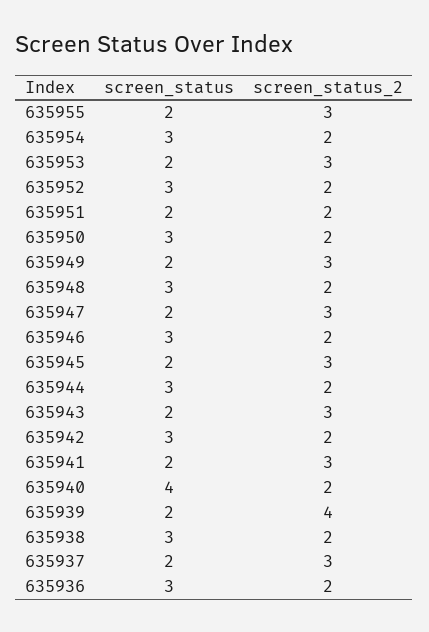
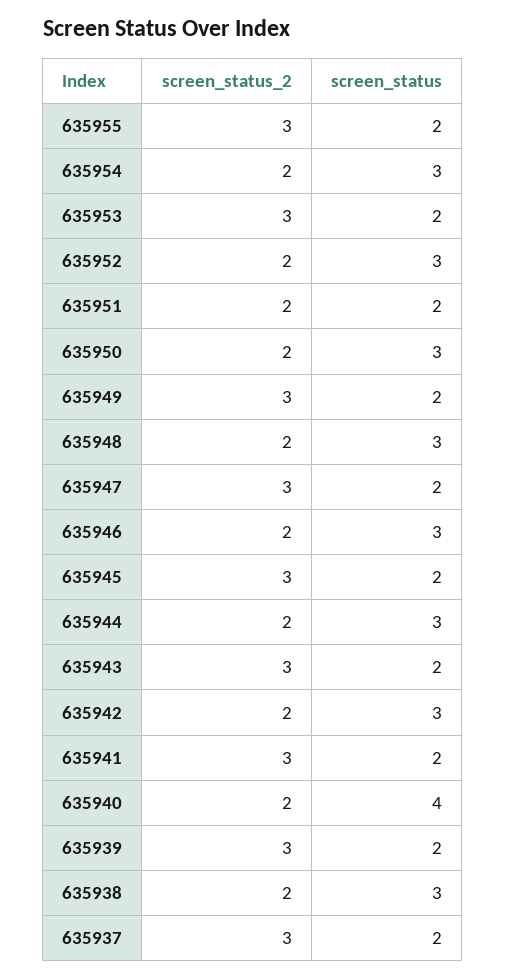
  {
    "screen_status": {
      "635955": 2,
      "635954": 3,
      "635953": 2,
      "635952": 3,
      "635951": 2,
      "635950": 3,
      "635949": 2,
      "635948": 3,
      "635947": 2,
      "635946": 3,
      "635945": 2,
      "635944": 3,
      "635943": 2,
      "635942": 3,
      "635941": 2,
      "635940": 4,
      "635939": 2,
      "635938": 3,
-     "635937": 2,
+     "635937": 2
-     "635936": 3
    },
    "screen_status_2": {
      "635955": 3,
      "635954": 2,
      "635953": 3,
      "635952": 2,
      "635951": 2,
      "635950": 2,
      "635949": 3,
      "635948": 2,
      "635947": 3,
      "635946": 2,
      "635945": 3,
      "635944": 2,
      "635943": 3,
      "635942": 2,
      "635941": 3,
      "635940": 2,
-     "635939": 4,
+     "635939": 3,
      "635938": 2,
-     "635937": 3,
+     "635937": 3
-     "635936": 2
    }
  }

